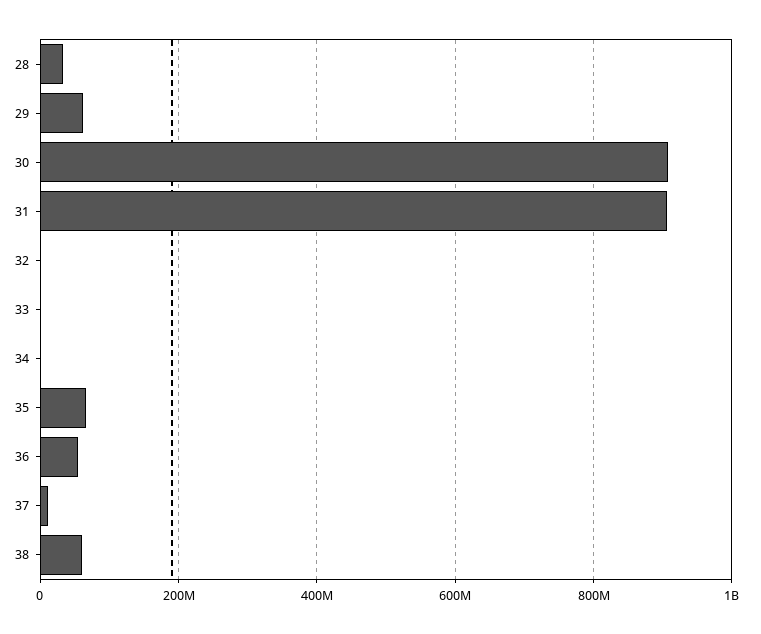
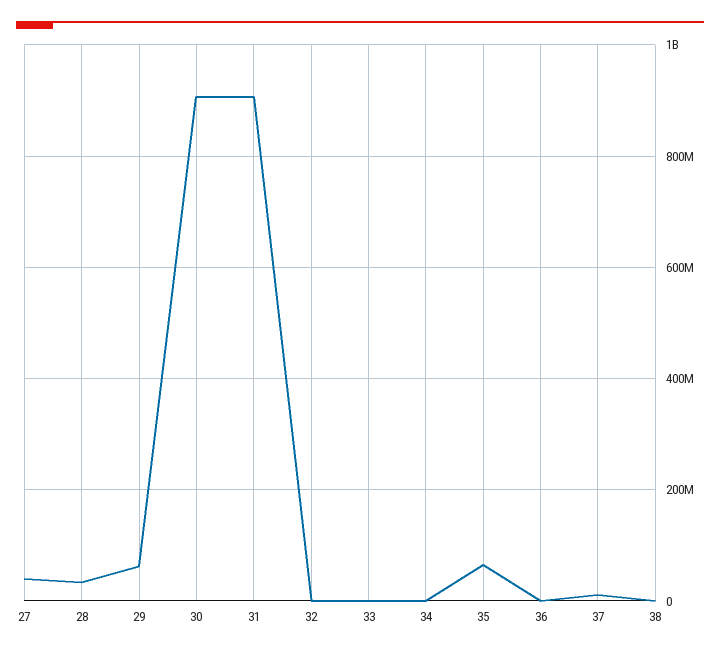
  {
    "28": 40000000,
    "29": 60000000,
    "30": 900000000,
    "31": 900000000,
    "32": 0,
    "33": 0,
    "34": 0,
    "35": 60000000,
-   "36": 60000000,
+   "36": 0,
    "37": 20000000,
-   "38": 60000000
+   "38": 0,
+   "27": 40000000
  }

